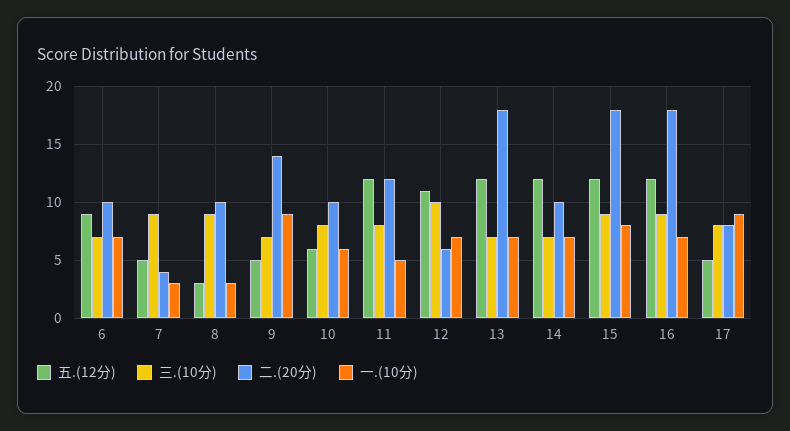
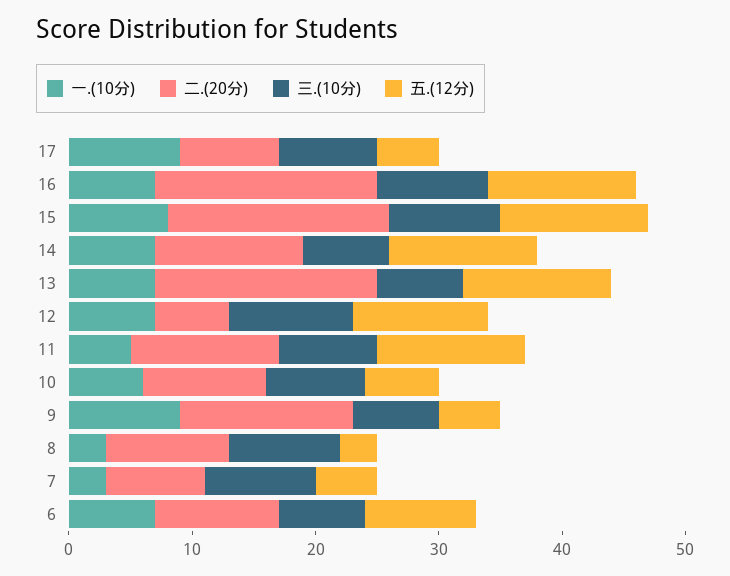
  {
    "五.(12分)": {
      "6": 9,
      "7": 5,
      "8": 3,
      "9": 5,
      "10": 6,
      "11": 12,
      "12": 11,
      "13": 12,
      "14": 12,
      "15": 12,
      "16": 12,
      "17": 5
    },
    "三.(10分)": {
      "6": 7,
      "7": 9,
      "8": 9,
      "9": 7,
      "10": 8,
      "11": 8,
      "12": 10,
      "13": 7,
      "14": 7,
      "15": 9,
      "16": 9,
      "17": 8
    },
    "二.(20分)": {
      "6": 10,
-     "7": 4,
+     "7": 8,
      "8": 10,
      "9": 14,
      "10": 10,
      "11": 12,
      "12": 6,
      "13": 18,
-     "14": 10,
+     "14": 12,
      "15": 18,
      "16": 18,
      "17": 8
    },
    "一.(10分)": {
      "6": 7,
      "7": 3,
      "8": 3,
      "9": 9,
      "10": 6,
      "11": 5,
      "12": 7,
      "13": 7,
      "14": 7,
      "15": 8,
      "16": 7,
      "17": 9
    }
  }

